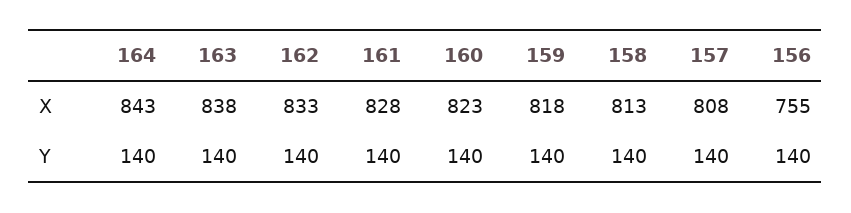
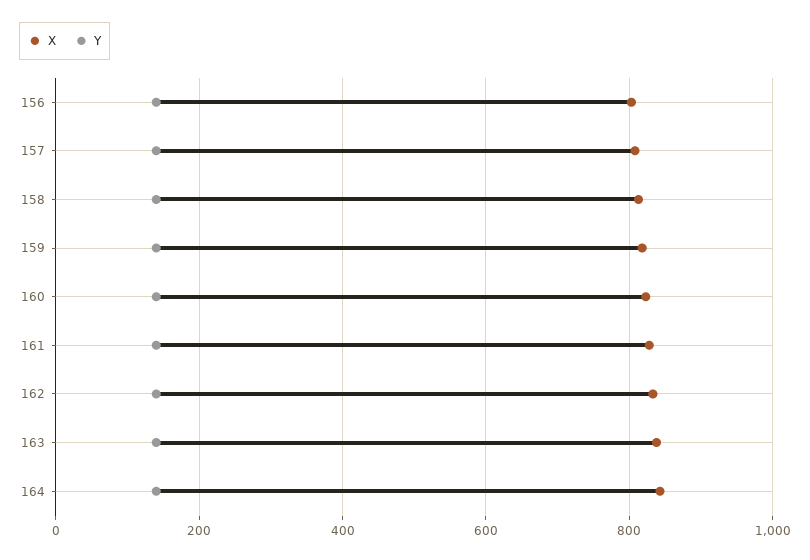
  {
    "X": {
      "164": 843,
      "163": 838,
      "162": 833,
      "161": 828,
      "160": 823,
      "159": 818,
      "158": 813,
      "157": 808,
-     "156": 755
+     "156": 800
    },
    "Y": {
      "164": 140,
      "163": 140,
      "162": 140,
      "161": 140,
      "160": 140,
      "159": 140,
      "158": 140,
      "157": 140,
      "156": 140
    }
  }

